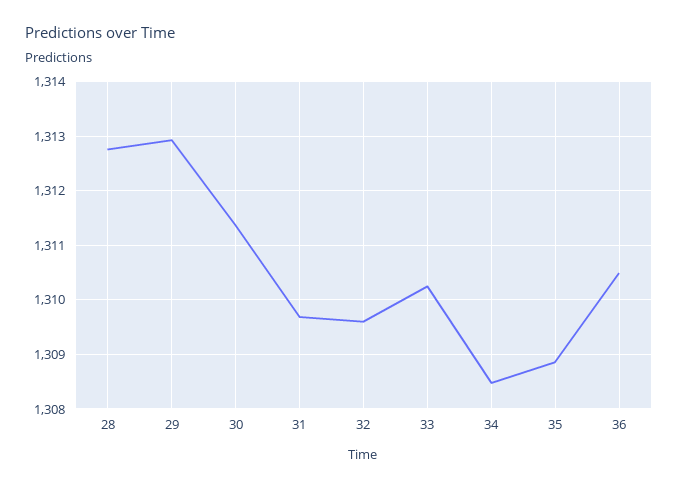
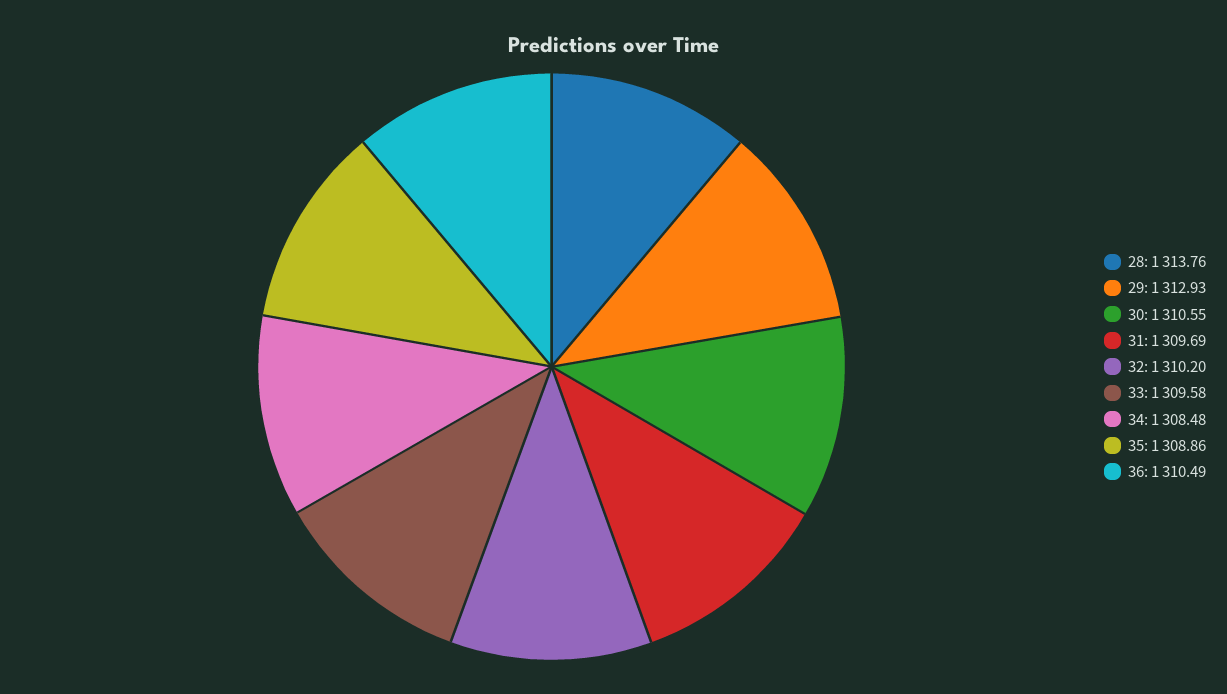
  {
-   "28": 1312.8,
+   "28": 1313.76,
    "29": 1312.93,
-   "30": 1311.4,
+   "30": 1310.55,
    "31": 1309.69,
-   "32": 1309.6,
+   "32": 1310.2,
-   "33": 1310.2,
+   "33": 1309.58,
    "34": 1308.48,
    "35": 1308.86,
    "36": 1310.49
  }

